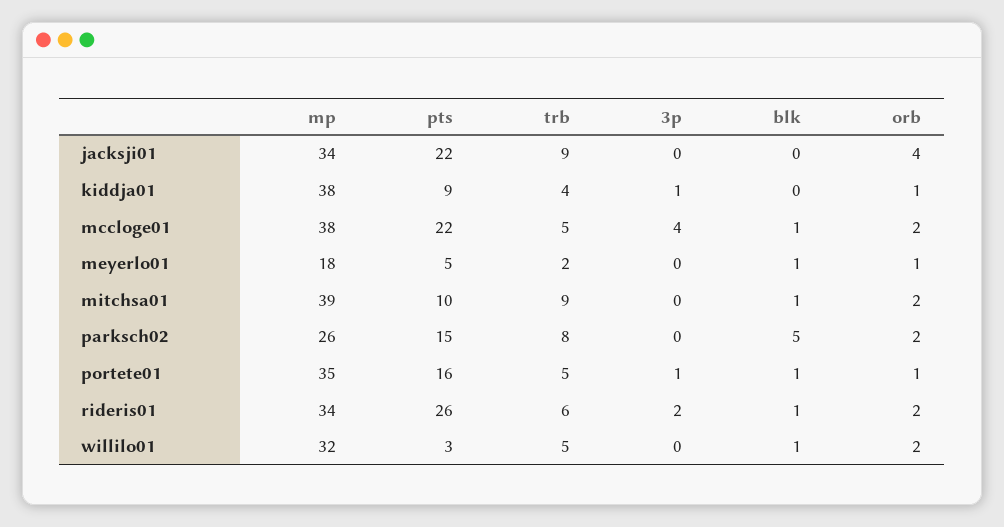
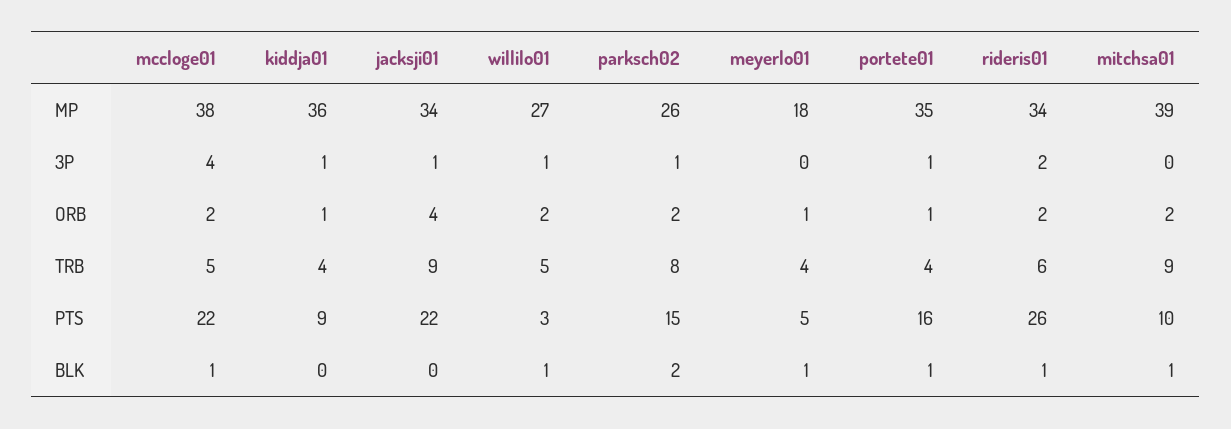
  {
    "mp": {
      "jacksji01": 34,
-     "kiddja01": 38,
+     "kiddja01": 36,
      "mccloge01": 38,
      "meyerlo01": 18,
      "mitchsa01": 39,
      "parksch02": 26,
      "portete01": 35,
      "rideris01": 34,
-     "willilo01": 32
+     "willilo01": 27
    },
    "pts": {
      "jacksji01": 22,
      "kiddja01": 9,
      "mccloge01": 22,
      "meyerlo01": 5,
      "mitchsa01": 10,
      "parksch02": 15,
      "portete01": 16,
      "rideris01": 26,
      "willilo01": 3
    },
    "trb": {
      "jacksji01": 9,
      "kiddja01": 4,
      "mccloge01": 5,
-     "meyerlo01": 2,
+     "meyerlo01": 4,
      "mitchsa01": 9,
      "parksch02": 8,
-     "portete01": 5,
+     "portete01": 4,
      "rideris01": 6,
      "willilo01": 5
    },
    "3p": {
-     "jacksji01": 0,
+     "jacksji01": 1,
      "kiddja01": 1,
      "mccloge01": 4,
      "meyerlo01": 0,
      "mitchsa01": 0,
-     "parksch02": 0,
+     "parksch02": 1,
      "portete01": 1,
      "rideris01": 2,
-     "willilo01": 0
+     "willilo01": 1
    },
    "blk": {
      "jacksji01": 0,
      "kiddja01": 0,
      "mccloge01": 1,
      "meyerlo01": 1,
      "mitchsa01": 1,
-     "parksch02": 5,
+     "parksch02": 2,
      "portete01": 1,
      "rideris01": 1,
      "willilo01": 1
    },
    "orb": {
      "jacksji01": 4,
      "kiddja01": 1,
      "mccloge01": 2,
      "meyerlo01": 1,
      "mitchsa01": 2,
      "parksch02": 2,
      "portete01": 1,
      "rideris01": 2,
      "willilo01": 2
    }
  }

